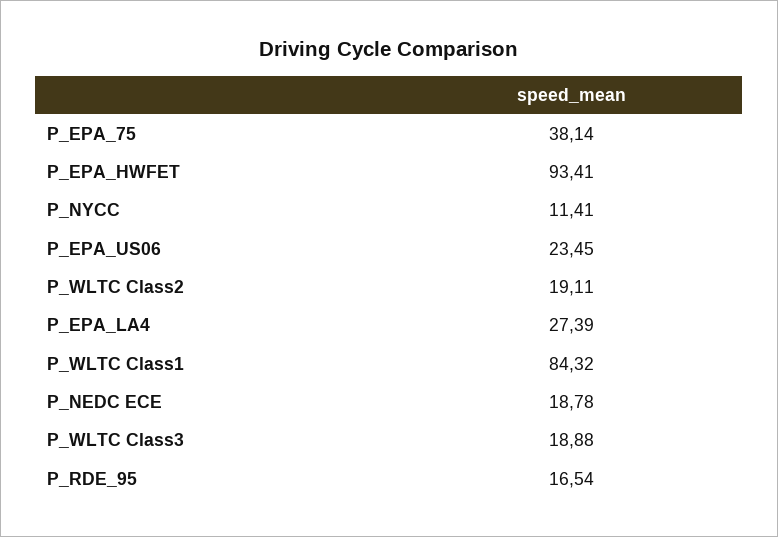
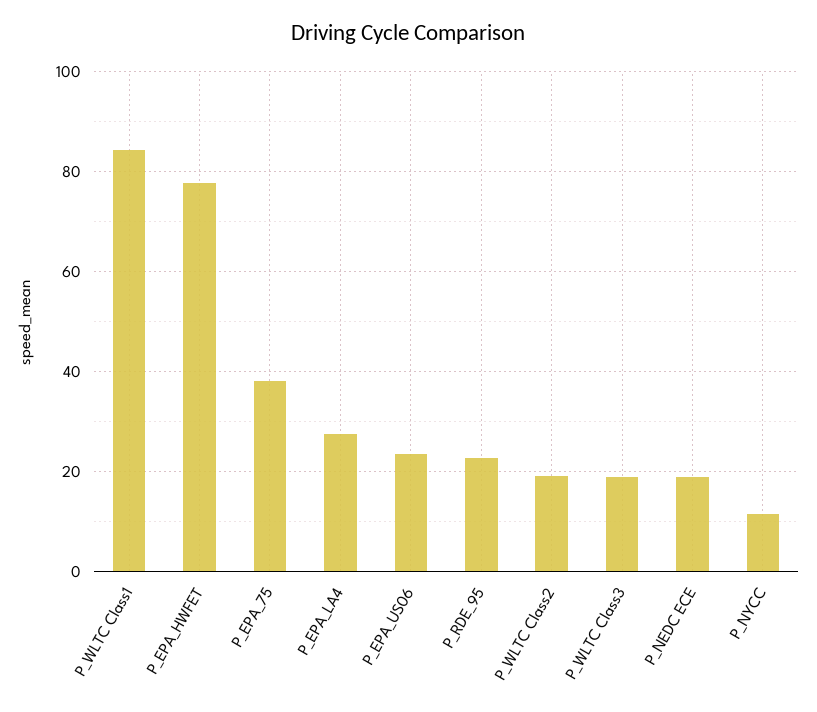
  {
    "P_EPA_75": 38.14,
-   "P_EPA_HWFET": 93.41,
+   "P_EPA_HWFET": 78,
    "P_NYCC": 11.41,
    "P_EPA_US06": 23.45,
    "P_WLTC Class2": 19.11,
    "P_EPA_LA4": 27.39,
    "P_WLTC Class1": 84.32,
    "P_NEDC ECE": 18.78,
    "P_WLTC Class3": 18.88,
-   "P_RDE_95": 16.54
+   "P_RDE_95": 22
  }

